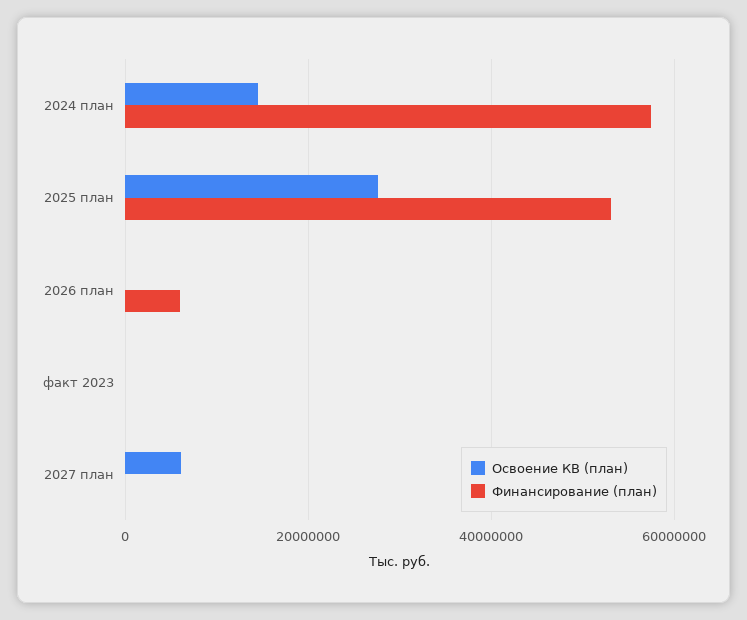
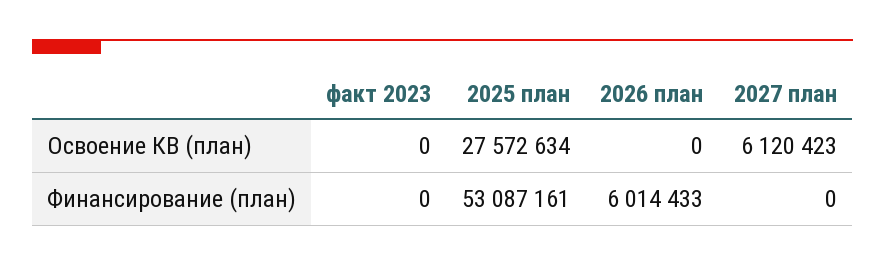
  {
    "Освоение КВ (план)": {
-     "2024 план": 14000000,
      "2025 план": 27572634,
      "2026 план": 0,
      "факт 2023": 0,
      "2027 план": 6120423
    },
    "Финансирование (план)": {
-     "2024 план": 58000000,
      "2025 план": 53087161,
      "2026 план": 6014433,
      "факт 2023": 0,
      "2027 план": 0
    }
  }

